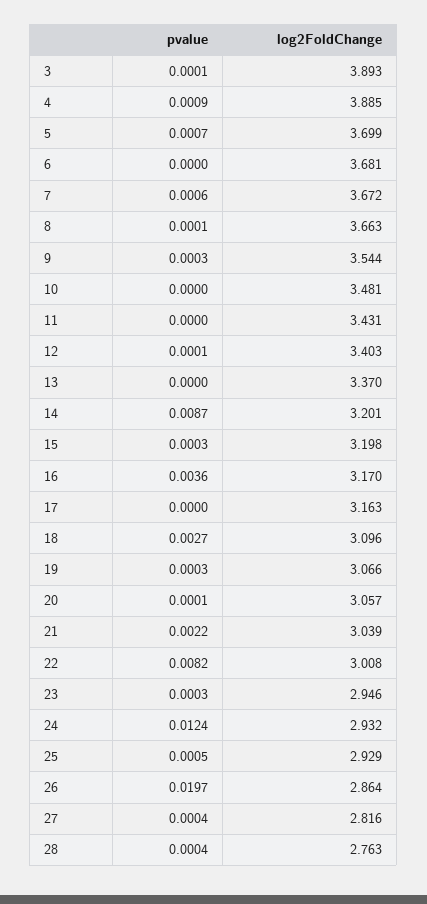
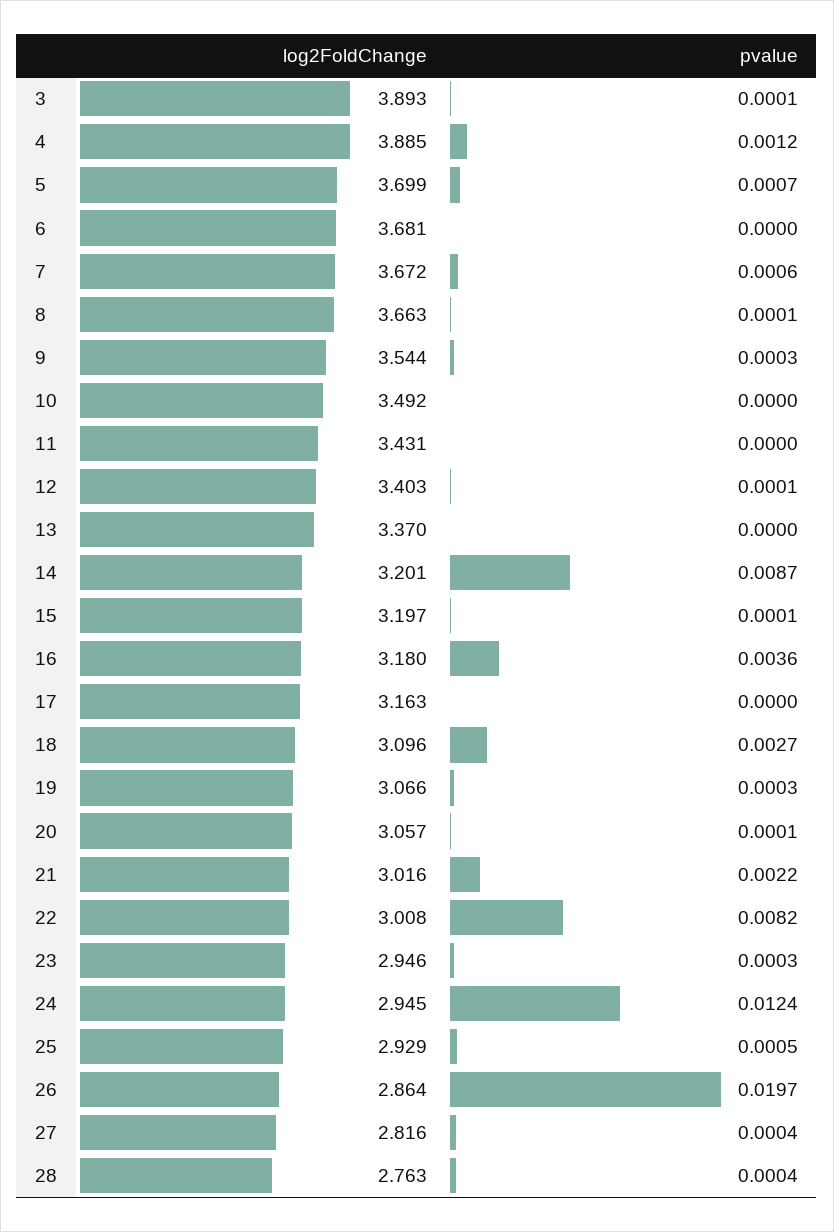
  {
    "pvalue": {
      "3": 0.0001,
-     "4": 0.0009,
+     "4": 0.0012,
      "5": 0.0007,
      "6": 0,
      "7": 0.0006,
      "8": 0.0001,
      "9": 0.0003,
      "10": 0,
      "11": 0,
      "12": 0.0001,
      "13": 0,
      "14": 0.0087,
-     "15": 0.0003,
+     "15": 0.0001,
      "16": 0.0036,
      "17": 0,
      "18": 0.0027,
      "19": 0.0003,
      "20": 0.0001,
      "21": 0.0022,
      "22": 0.0082,
      "23": 0.0003,
      "24": 0.0124,
      "25": 0.0005,
      "26": 0.0197,
      "27": 0.0004,
      "28": 0.0004
    },
    "log2FoldChange": {
      "3": 3.893,
      "4": 3.885,
      "5": 3.699,
      "6": 3.681,
      "7": 3.672,
      "8": 3.663,
      "9": 3.544,
-     "10": 3.481,
+     "10": 3.492,
      "11": 3.431,
      "12": 3.403,
      "13": 3.37,
      "14": 3.201,
-     "15": 3.198,
+     "15": 3.197,
-     "16": 3.17,
+     "16": 3.18,
      "17": 3.163,
      "18": 3.096,
      "19": 3.066,
      "20": 3.057,
-     "21": 3.039,
+     "21": 3.016,
      "22": 3.008,
      "23": 2.946,
-     "24": 2.932,
+     "24": 2.945,
      "25": 2.929,
      "26": 2.864,
      "27": 2.816,
      "28": 2.763
    }
  }

